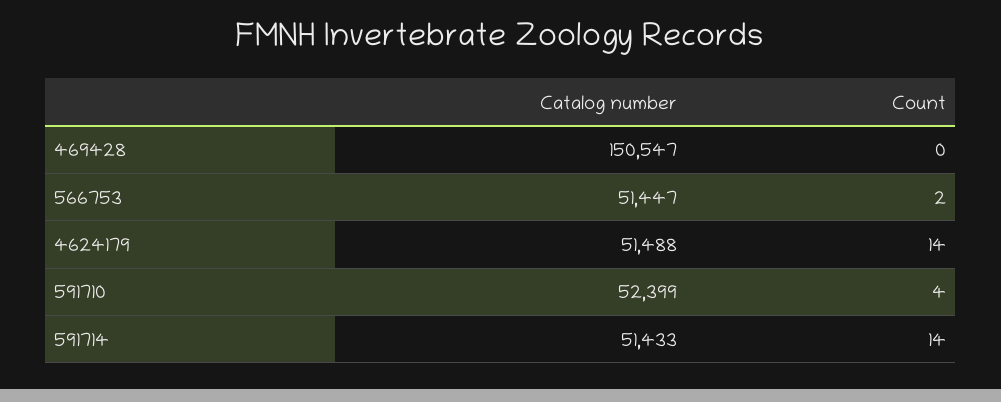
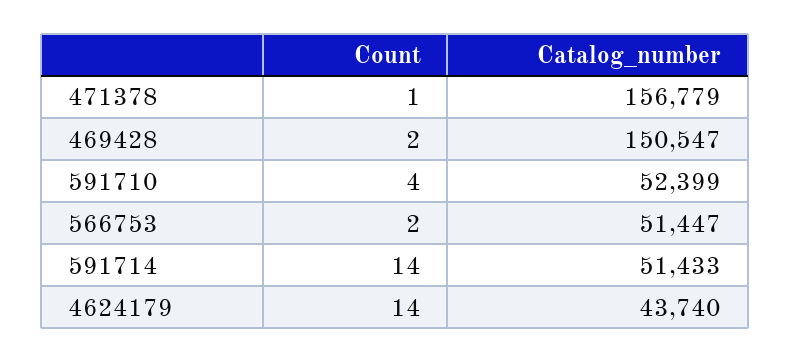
  {
    "Catalog number": {
      "469428": 150547,
      "566753": 51447,
-     "4624179": 51488,
+     "4624179": 43740,
      "591710": 52399,
-     "591714": 51433
+     "591714": 51433,
+     "471378": 156779
    },
    "Count": {
-     "469428": 0,
+     "469428": 2,
      "566753": 2,
      "4624179": 14,
      "591710": 4,
-     "591714": 14
+     "591714": 14,
+     "471378": 1
    }
  }

